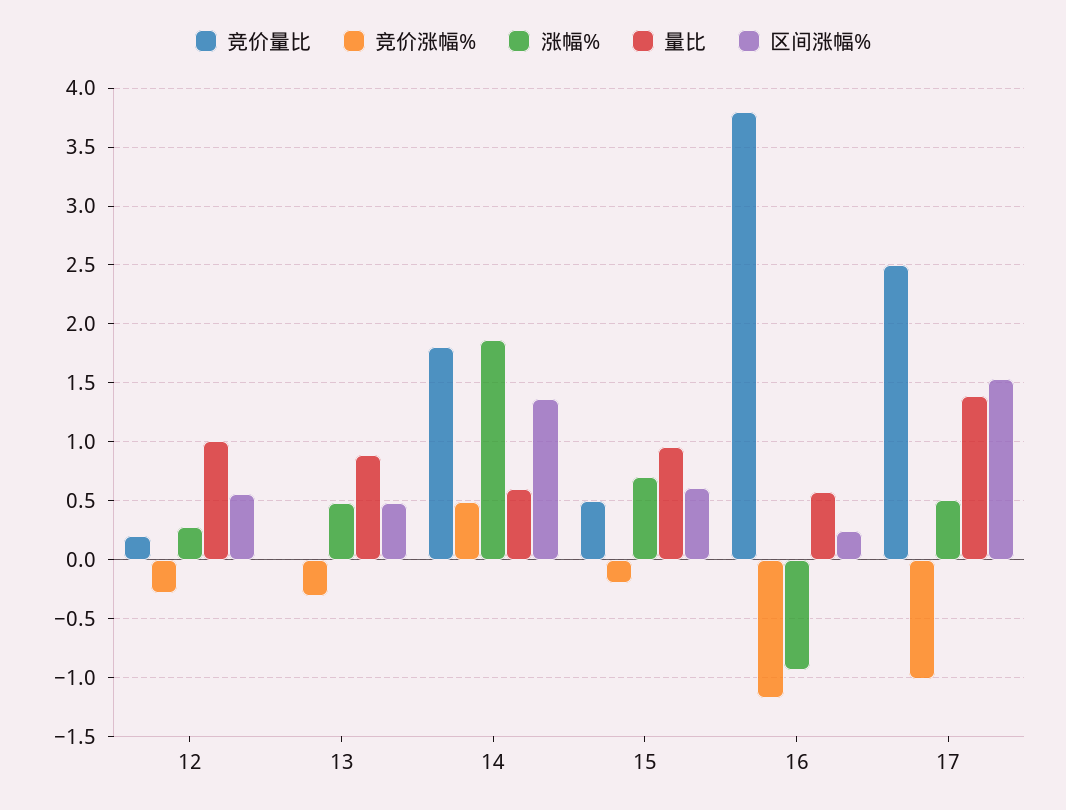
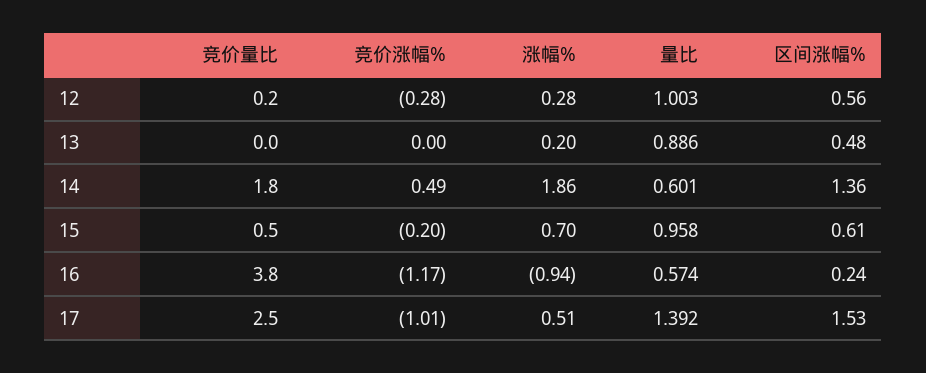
  {
    "竞价量比": {
      "12": 0.2,
      "13": 0,
      "14": 1.8,
      "15": 0.5,
      "16": 3.8,
      "17": 2.5
    },
    "竞价涨幅%": {
      "12": -0.28,
-     "13": -0.3,
+     "13": 0,
      "14": 0.49,
      "15": -0.2,
      "16": -1.17,
      "17": -1.01
    },
    "涨幅%": {
      "12": 0.28,
-     "13": 0.5,
+     "13": 0.2,
      "14": 1.86,
      "15": 0.7,
      "16": -0.94,
      "17": 0.51
    },
    "量比": {
      "12": 1.003,
      "13": 0.886,
      "14": 0.601,
      "15": 0.958,
      "16": 0.574,
      "17": 1.392
    },
    "区间涨幅%": {
      "12": 0.56,
      "13": 0.48,
      "14": 1.36,
      "15": 0.61,
      "16": 0.24,
      "17": 1.53
    }
  }

